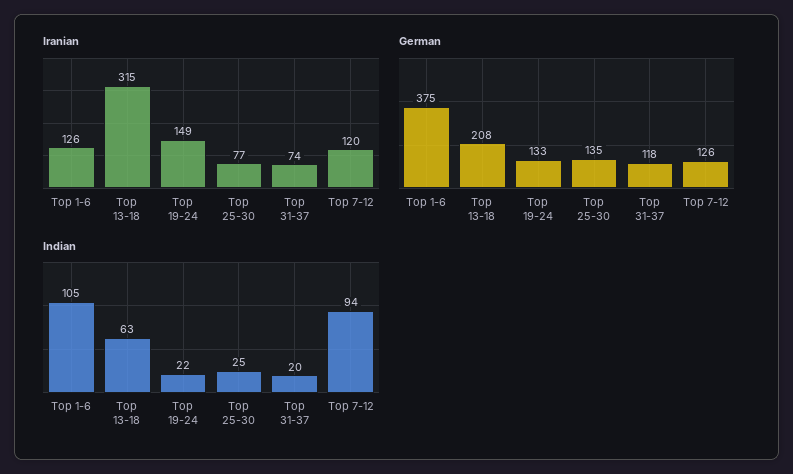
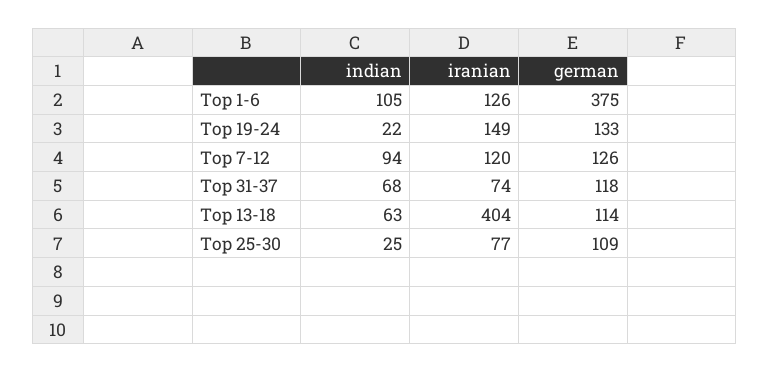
  {
    "Iranian": {
      "Top 1-6": 126,
-     "Top 13-18": 315,
+     "Top 13-18": 404,
      "Top 19-24": 149,
      "Top 25-30": 77,
      "Top 31-37": 74,
      "Top 7-12": 120
    },
    "German": {
      "Top 1-6": 375,
-     "Top 13-18": 208,
+     "Top 13-18": 114,
      "Top 19-24": 133,
-     "Top 25-30": 135,
+     "Top 25-30": 109,
      "Top 31-37": 118,
      "Top 7-12": 126
    },
    "Indian": {
      "Top 1-6": 105,
      "Top 13-18": 63,
      "Top 19-24": 22,
      "Top 25-30": 25,
-     "Top 31-37": 20,
+     "Top 31-37": 68,
      "Top 7-12": 94
    }
  }

